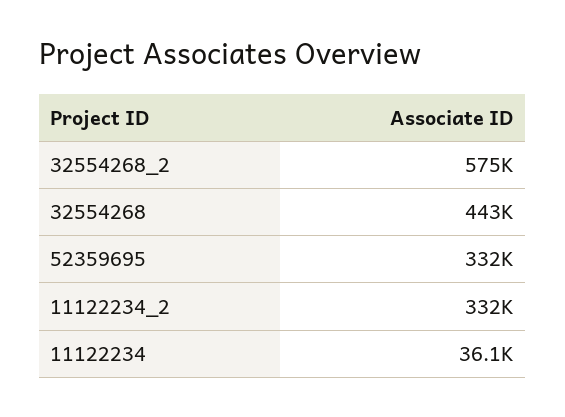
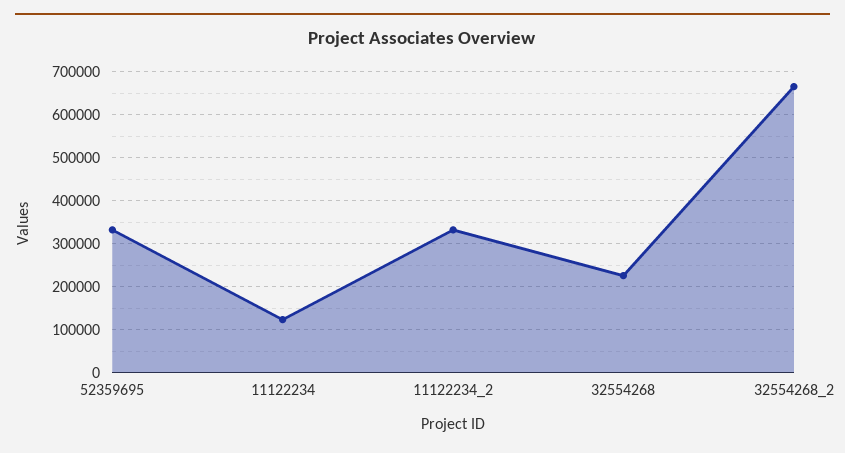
  {
-   "32554268_2": 575000,
+   "32554268_2": 660000,
-   "32554268": 443000,
+   "32554268": 220000,
    "52359695": 332000,
    "11122234_2": 332000,
-   "11122234": 36100
+   "11122234": 120000
  }

